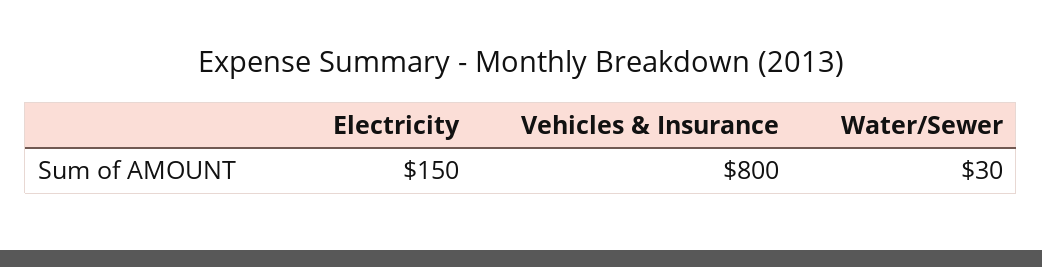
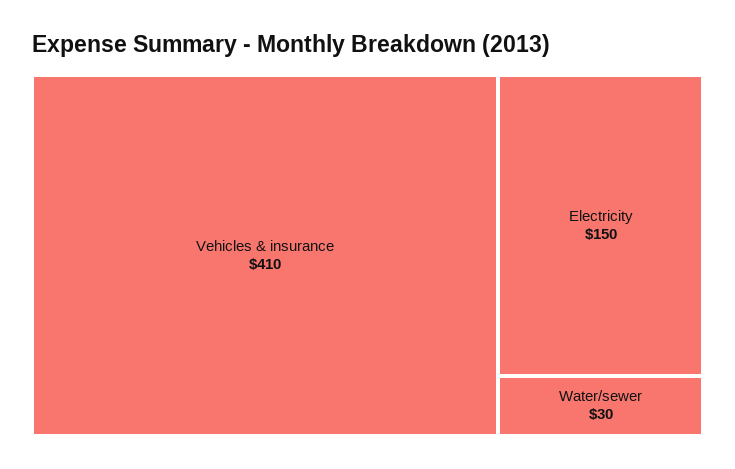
  {
    "Electricity": 150,
-   "Vehicles & Insurance": 800,
+   "Vehicles & Insurance": 410,
    "Water/Sewer": 30
  }

